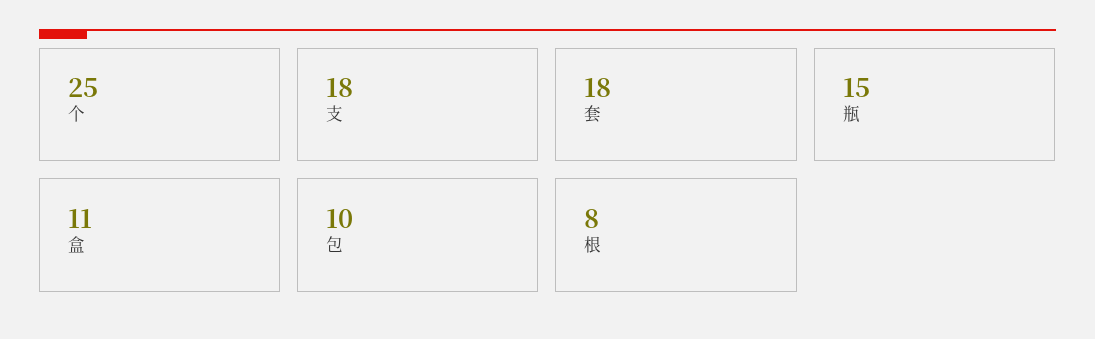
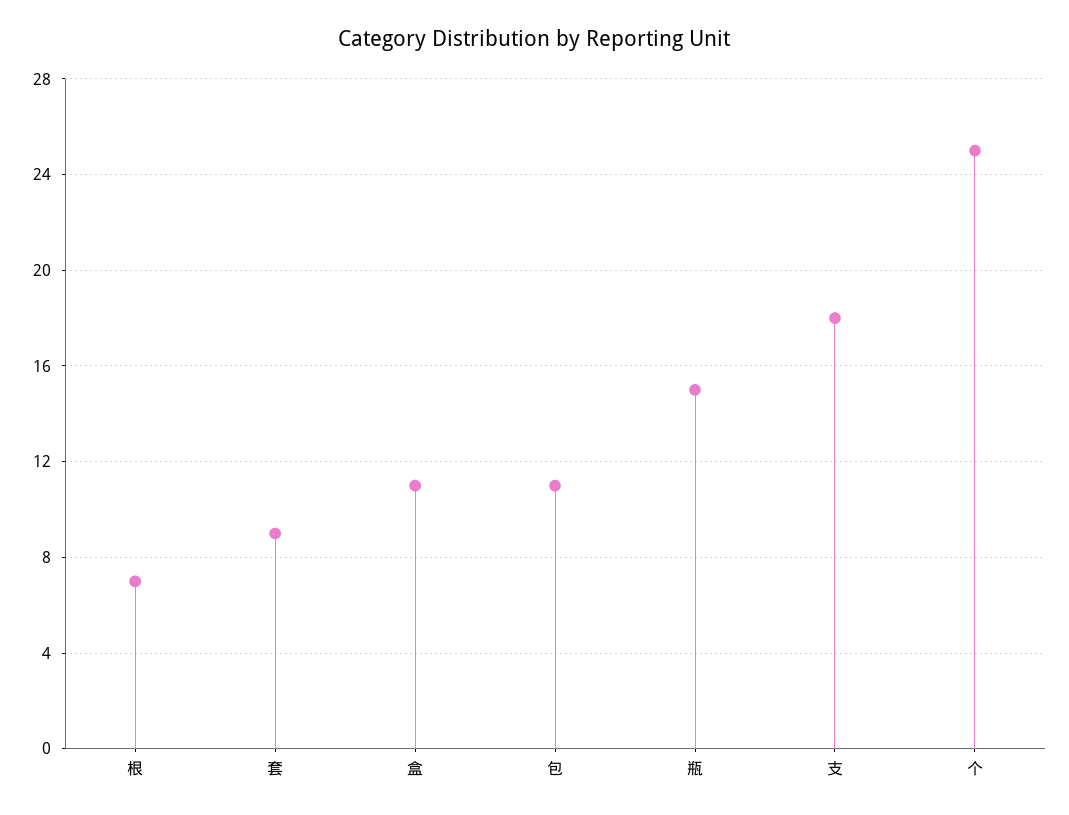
  {
    "个": 25,
    "支": 18,
-   "套": 18,
+   "套": 9,
    "瓶": 15,
    "盒": 11,
-   "包": 10,
+   "包": 11,
-   "根": 8
+   "根": 7
  }

